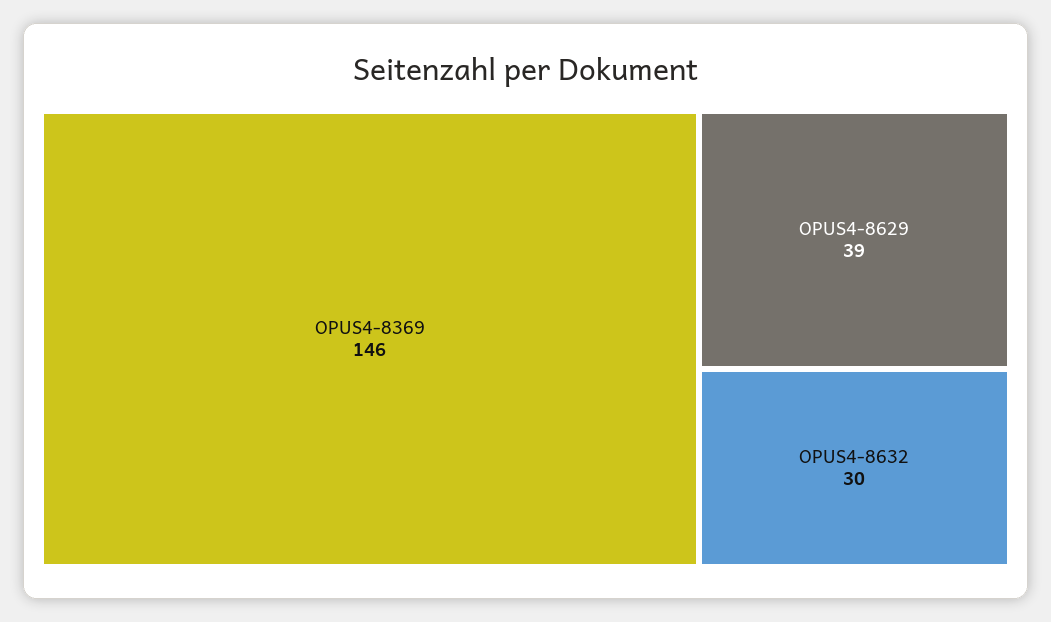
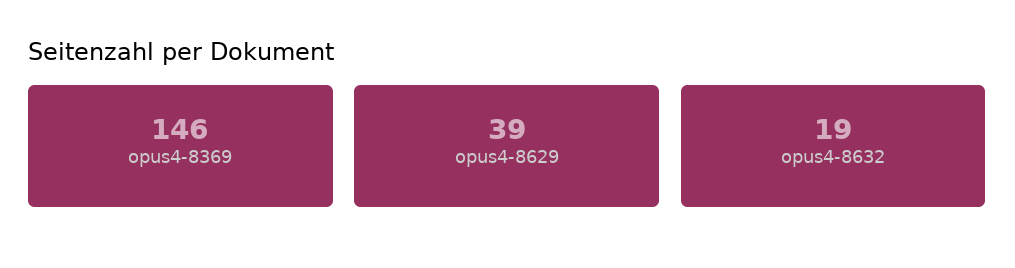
  {
    "OPUS4-8369": 146,
    "OPUS4-8629": 39,
-   "OPUS4-8632": 30
+   "OPUS4-8632": 19
  }

